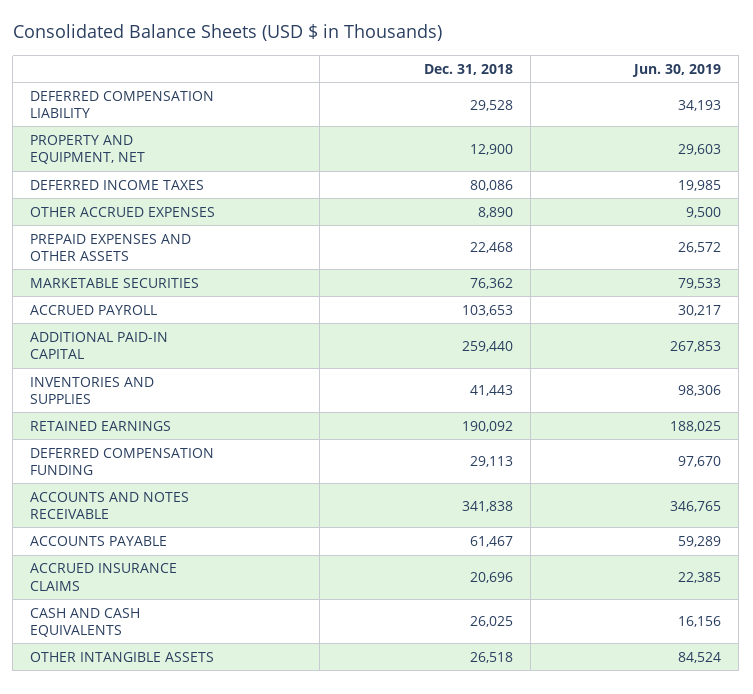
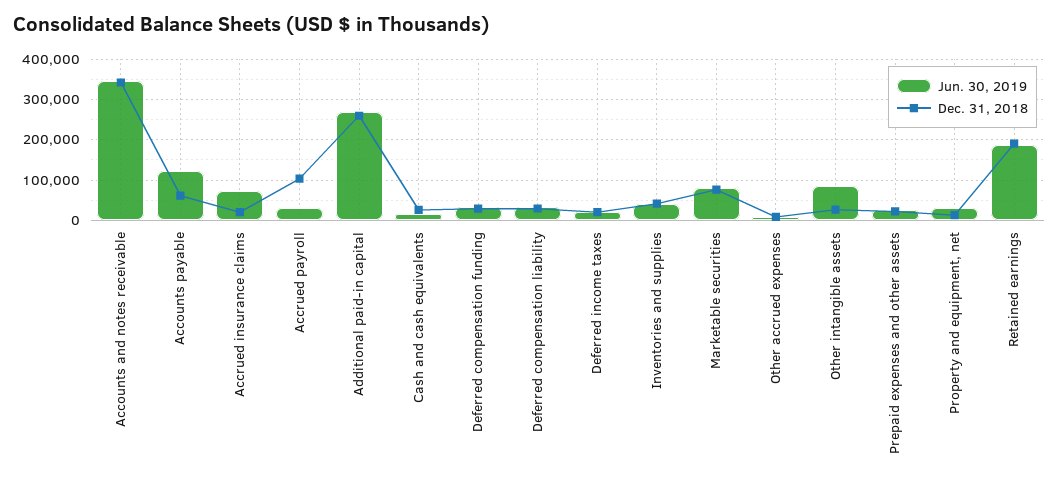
  {
    "Dec. 31, 2018": {
      "DEFERRED COMPENSATION LIABILITY": 29528,
      "PROPERTY AND EQUIPMENT, NET": 12900,
-     "DEFERRED INCOME TAXES": 80086,
+     "DEFERRED INCOME TAXES": 20000,
      "OTHER ACCRUED EXPENSES": 8890,
      "PREPAID EXPENSES AND OTHER ASSETS": 22468,
      "MARKETABLE SECURITIES": 76362,
      "ACCRUED PAYROLL": 103653,
      "ADDITIONAL PAID-IN CAPITAL": 259440,
      "INVENTORIES AND SUPPLIES": 41443,
      "RETAINED EARNINGS": 190092,
      "DEFERRED COMPENSATION FUNDING": 29113,
      "ACCOUNTS AND NOTES RECEIVABLE": 341838,
      "ACCOUNTS PAYABLE": 61467,
      "ACCRUED INSURANCE CLAIMS": 20696,
      "CASH AND CASH EQUIVALENTS": 26025,
      "OTHER INTANGIBLE ASSETS": 26518
    },
    "Jun. 30, 2019": {
      "DEFERRED COMPENSATION LIABILITY": 34193,
      "PROPERTY AND EQUIPMENT, NET": 29603,
      "DEFERRED INCOME TAXES": 19985,
      "OTHER ACCRUED EXPENSES": 9500,
      "PREPAID EXPENSES AND OTHER ASSETS": 26572,
      "MARKETABLE SECURITIES": 79533,
      "ACCRUED PAYROLL": 30217,
      "ADDITIONAL PAID-IN CAPITAL": 267853,
-     "INVENTORIES AND SUPPLIES": 98306,
+     "INVENTORIES AND SUPPLIES": 40000,
      "RETAINED EARNINGS": 188025,
-     "DEFERRED COMPENSATION FUNDING": 97670,
+     "DEFERRED COMPENSATION FUNDING": 40000,
      "ACCOUNTS AND NOTES RECEIVABLE": 346765,
-     "ACCOUNTS PAYABLE": 59289,
+     "ACCOUNTS PAYABLE": 120000,
-     "ACCRUED INSURANCE CLAIMS": 22385,
+     "ACCRUED INSURANCE CLAIMS": 80000,
      "CASH AND CASH EQUIVALENTS": 16156,
      "OTHER INTANGIBLE ASSETS": 84524
    }
  }

